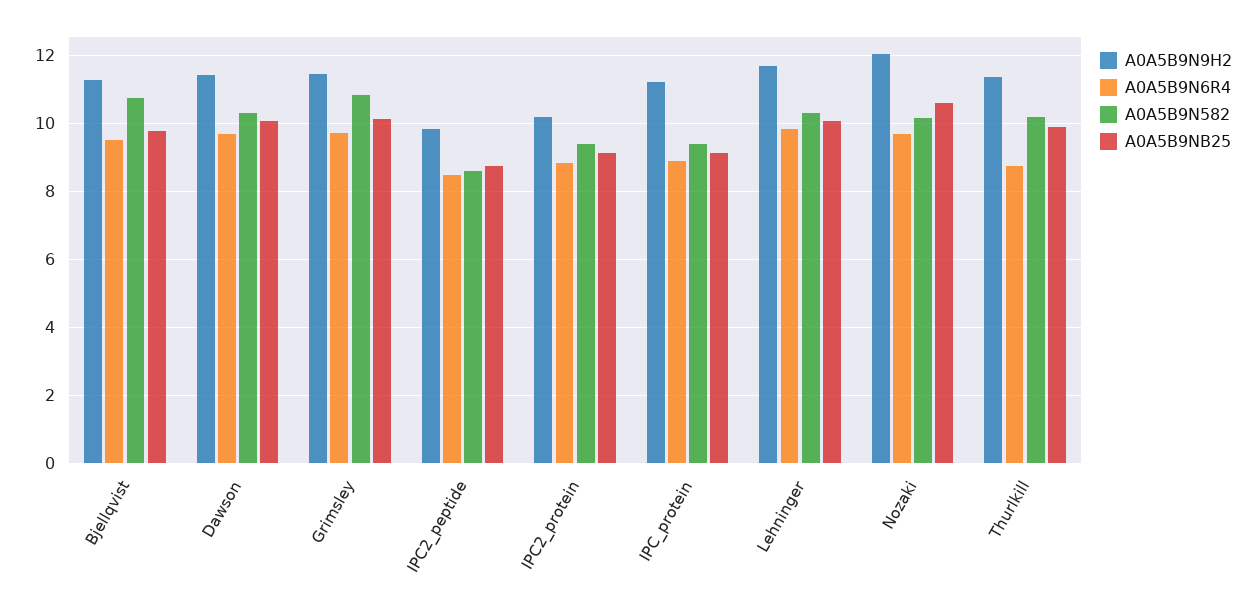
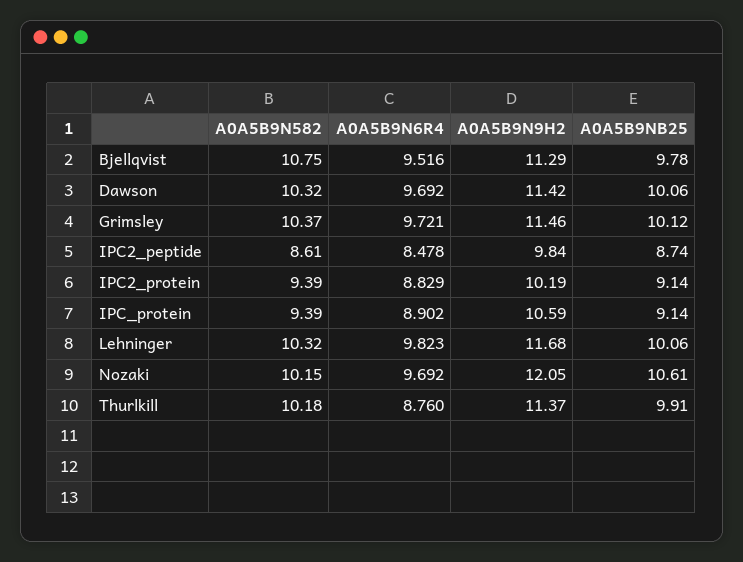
  {
    "A0A5B9N9H2": {
      "Bjellqvist": 11.29,
      "Dawson": 11.42,
      "Grimsley": 11.46,
      "IPC2_peptide": 9.84,
      "IPC2_protein": 10.19,
-     "IPC_protein": 11.2,
+     "IPC_protein": 10.59,
      "Lehninger": 11.68,
      "Nozaki": 12.05,
      "Thurlkill": 11.37
    },
    "A0A5B9N6R4": {
      "Bjellqvist": 9.516,
      "Dawson": 9.692,
      "Grimsley": 9.721,
      "IPC2_peptide": 8.478,
      "IPC2_protein": 8.829,
      "IPC_protein": 8.902,
      "Lehninger": 9.823,
      "Nozaki": 9.692,
      "Thurlkill": 8.76
    },
    "A0A5B9N582": {
      "Bjellqvist": 10.75,
      "Dawson": 10.32,
-     "Grimsley": 10.8,
+     "Grimsley": 10.37,
      "IPC2_peptide": 8.61,
      "IPC2_protein": 9.39,
      "IPC_protein": 9.39,
      "Lehninger": 10.32,
      "Nozaki": 10.15,
      "Thurlkill": 10.18
    },
    "A0A5B9NB25": {
      "Bjellqvist": 9.78,
      "Dawson": 10.06,
      "Grimsley": 10.12,
      "IPC2_peptide": 8.74,
      "IPC2_protein": 9.14,
      "IPC_protein": 9.14,
      "Lehninger": 10.06,
      "Nozaki": 10.61,
      "Thurlkill": 9.91
    }
  }

